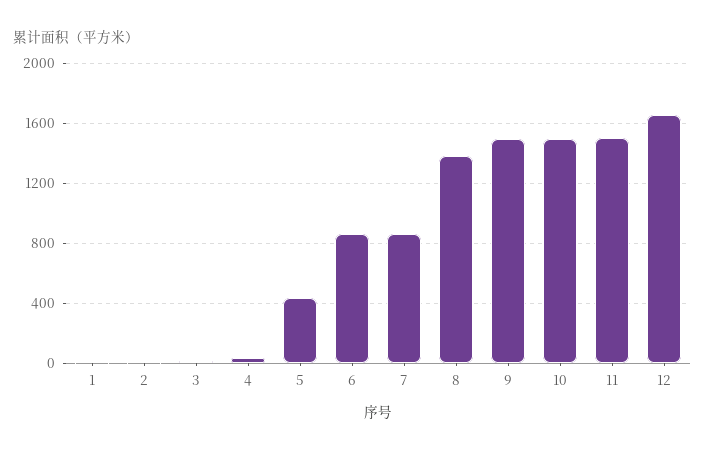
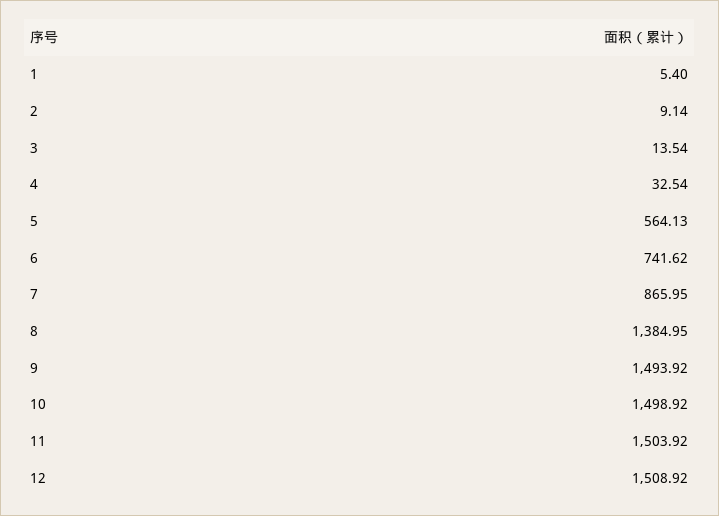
  {
    "1": 5.4,
    "2": 9.14,
    "3": 13.54,
    "4": 32.54,
-   "5": 450,
+   "5": 564.13,
-   "6": 850,
+   "6": 741.62,
    "7": 865.95,
    "8": 1384.95,
    "9": 1493.92,
    "10": 1498.92,
    "11": 1503.92,
-   "12": 1650
+   "12": 1508.92
  }

